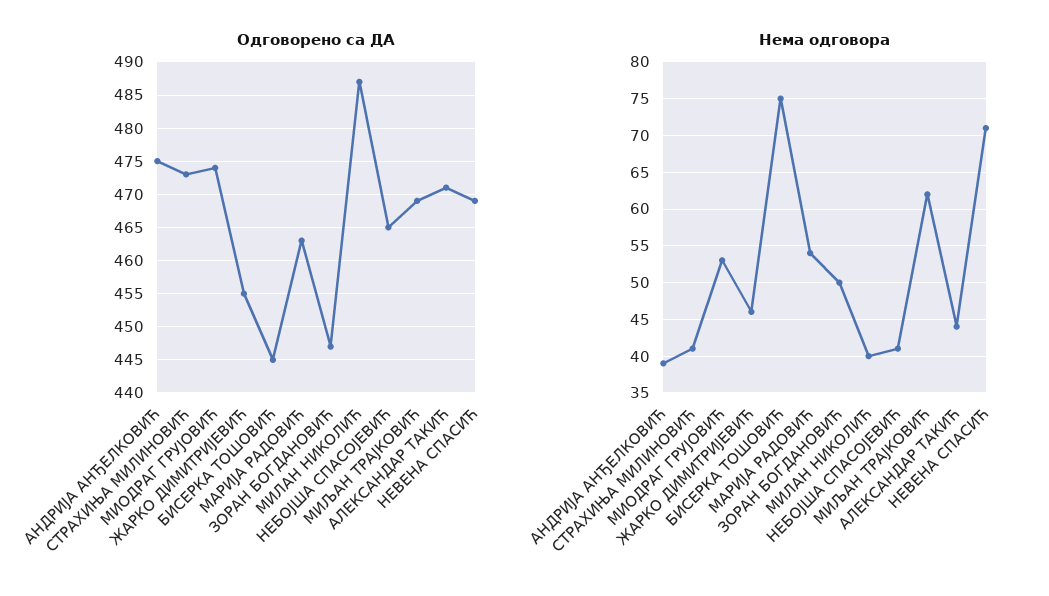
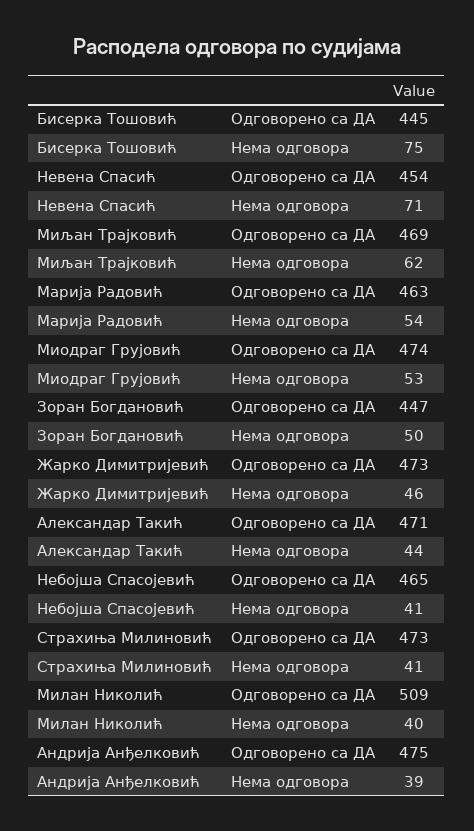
  {
    "Одговорено са ДА": {
      "АНДРИЈА АНЂЕЛКОВИЋ": 475,
      "СТРАХИЊА МИЛИНОВИЋ": 473,
      "МИОДРАГ ГРУЈОВИЋ": 474,
-     "ЖАРКО ДИМИТРИЈЕВИЋ": 455,
+     "ЖАРКО ДИМИТРИЈЕВИЋ": 473,
      "БИСЕРКА ТОШОВИЋ": 445,
      "МАРИЈА РАДОВИЋ": 463,
      "ЗОРАН БОГДАНОВИЋ": 447,
-     "МИЛАН НИКОЛИЋ": 487,
+     "МИЛАН НИКОЛИЋ": 509,
      "НЕБОЈША СПАСОЈЕВИЋ": 465,
      "МИЉАН ТРАЈКОВИЋ": 469,
      "АЛЕКСАНДАР ТАКИЋ": 471,
-     "НЕВЕНА СПАСИЋ": 469
+     "НЕВЕНА СПАСИЋ": 454
    },
    "Нема одговора": {
      "АНДРИЈА АНЂЕЛКОВИЋ": 39,
      "СТРАХИЊА МИЛИНОВИЋ": 41,
      "МИОДРАГ ГРУЈОВИЋ": 53,
      "ЖАРКО ДИМИТРИЈЕВИЋ": 46,
      "БИСЕРКА ТОШОВИЋ": 75,
      "МАРИЈА РАДОВИЋ": 54,
      "ЗОРАН БОГДАНОВИЋ": 50,
      "МИЛАН НИКОЛИЋ": 40,
      "НЕБОЈША СПАСОЈЕВИЋ": 41,
      "МИЉАН ТРАЈКОВИЋ": 62,
      "АЛЕКСАНДАР ТАКИЋ": 44,
      "НЕВЕНА СПАСИЋ": 71
    }
  }

